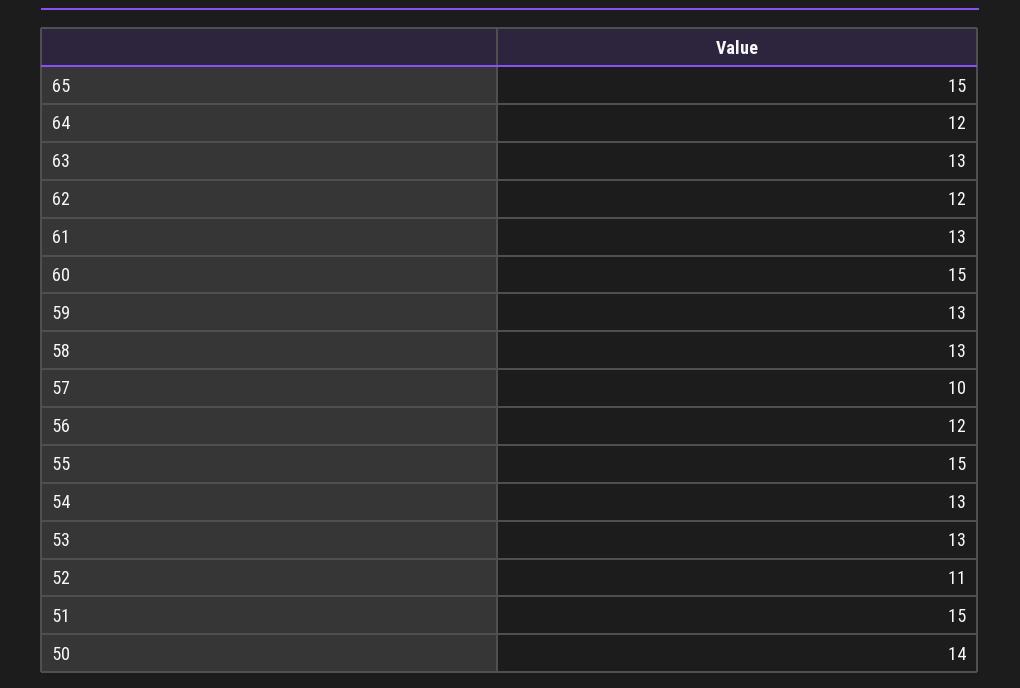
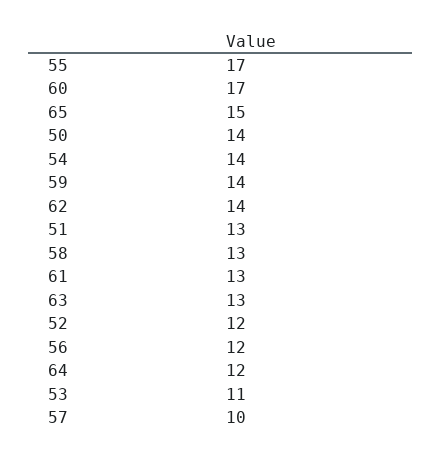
  {
    "65": 15,
    "64": 12,
    "63": 13,
-   "62": 12,
+   "62": 14,
    "61": 13,
-   "60": 15,
+   "60": 17,
-   "59": 13,
+   "59": 14,
    "58": 13,
    "57": 10,
    "56": 12,
-   "55": 15,
+   "55": 17,
-   "54": 13,
+   "54": 14,
-   "53": 13,
+   "53": 11,
-   "52": 11,
+   "52": 12,
-   "51": 15,
+   "51": 13,
    "50": 14
  }

